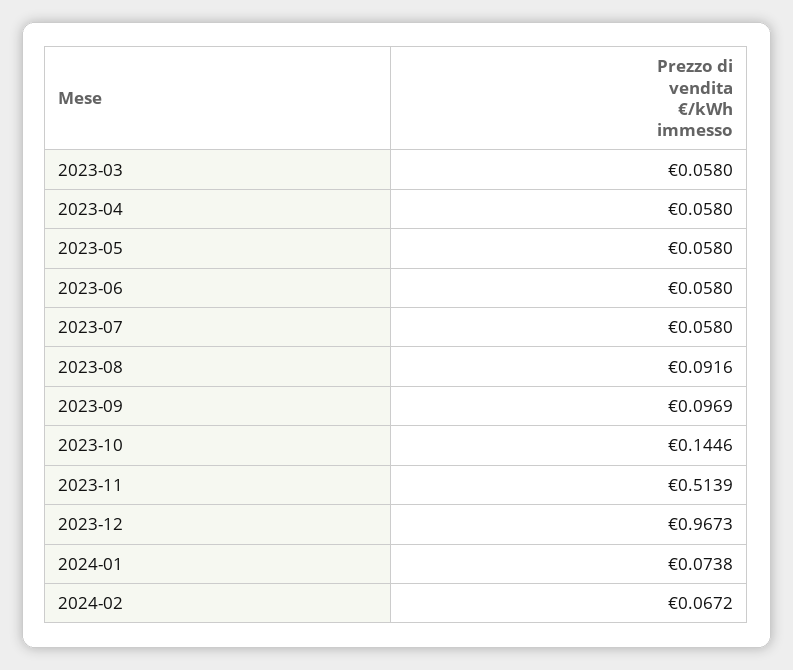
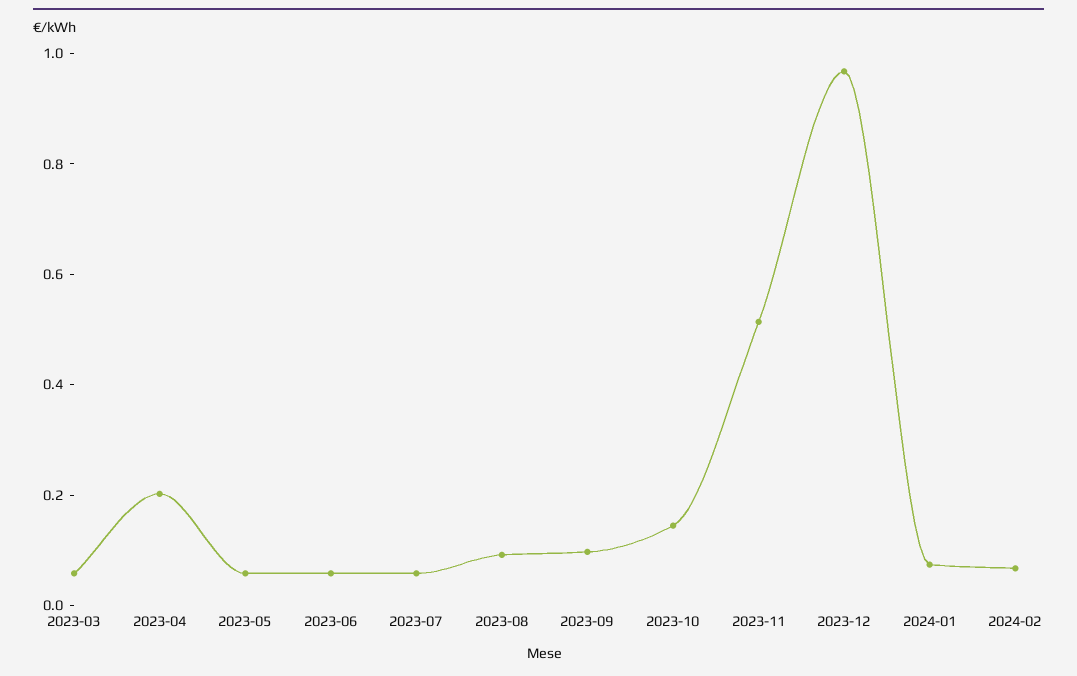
  {
    "2023-03": 0.058,
-   "2023-04": 0.058,
+   "2023-04": 0.2,
    "2023-05": 0.058,
    "2023-06": 0.058,
    "2023-07": 0.058,
    "2023-08": 0.0916,
    "2023-09": 0.0969,
    "2023-10": 0.1446,
    "2023-11": 0.5139,
    "2023-12": 0.9673,
    "2024-01": 0.0738,
    "2024-02": 0.0672
  }

